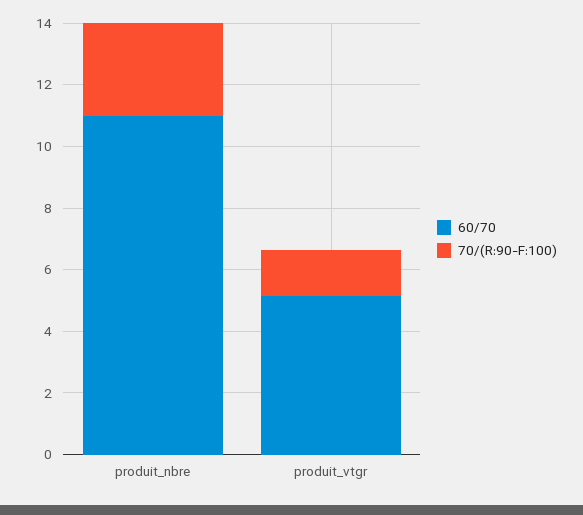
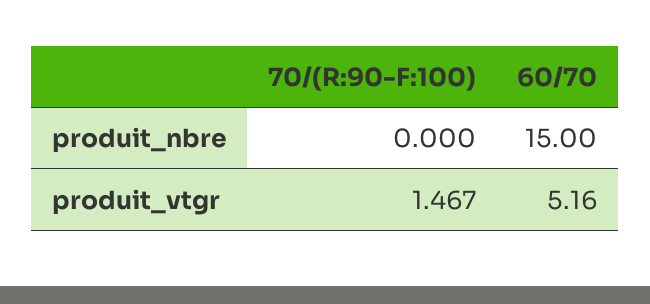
  {
    "60/70": {
-     "produit_nbre": 11,
+     "produit_nbre": 15,
      "produit_vtgr": 5.16
    },
    "70/(R:90-F:100)": {
-     "produit_nbre": 3,
+     "produit_nbre": 0,
      "produit_vtgr": 1.467
    }
  }

